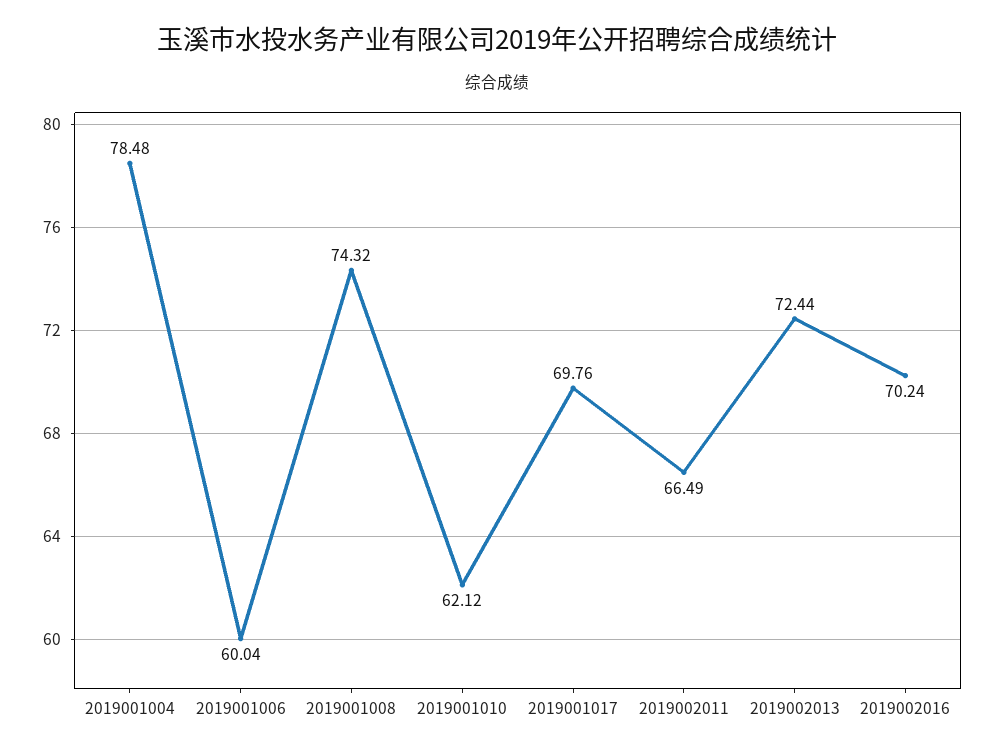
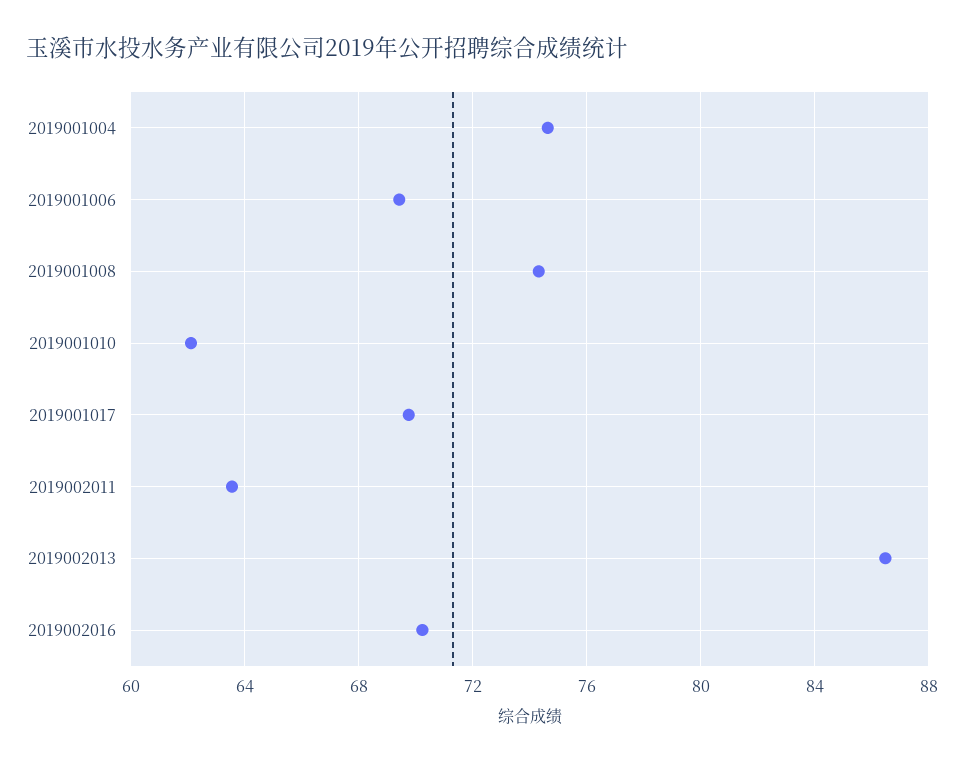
  {
-   "2019001004": 78.48,
+   "2019001004": 74.5,
-   "2019001006": 60.04,
+   "2019001006": 69.5,
    "2019001008": 74.32,
    "2019001010": 62.12,
    "2019001017": 69.76,
-   "2019002011": 66.49,
+   "2019002011": 63.5,
-   "2019002013": 72.44,
+   "2019002013": 86.5,
    "2019002016": 70.24
  }

